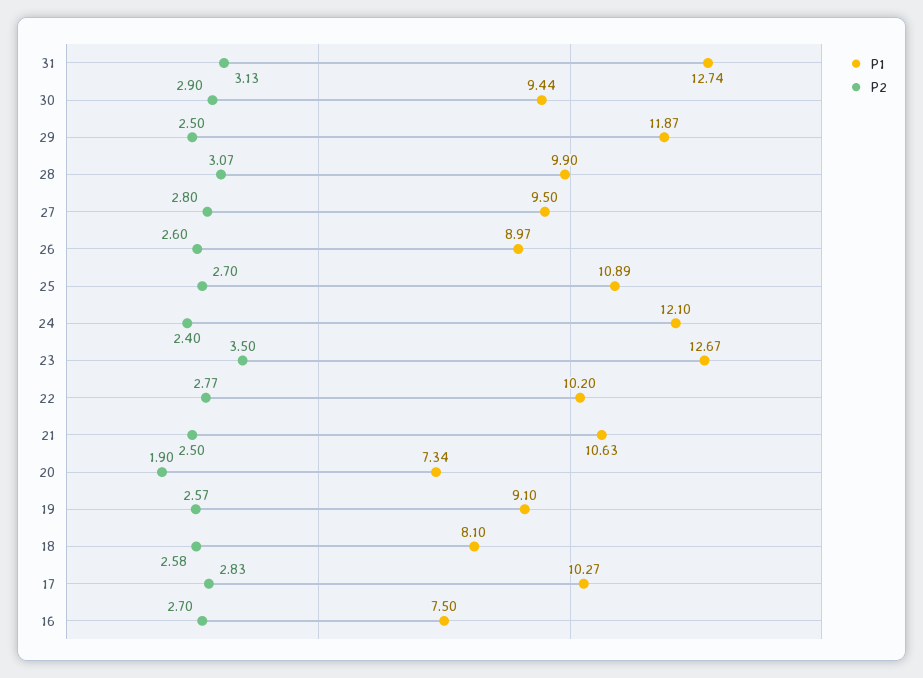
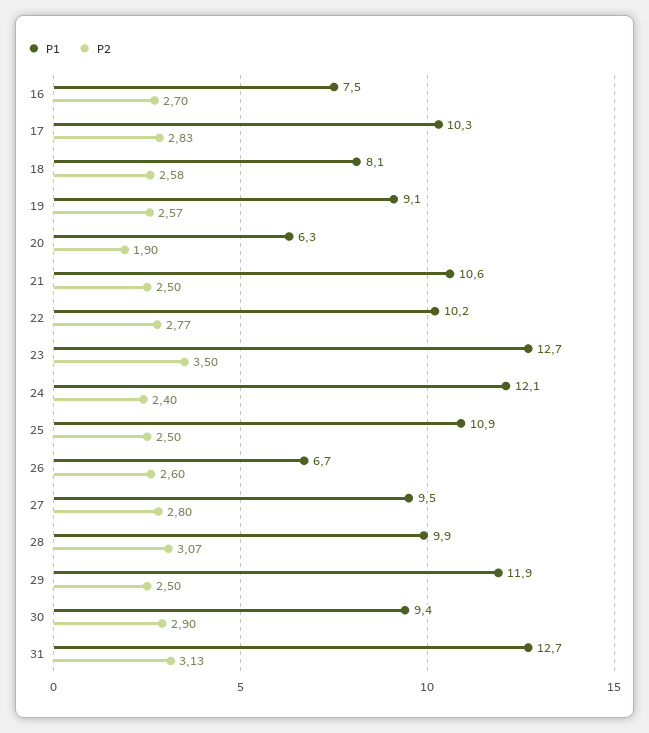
  {
    "P1": {
      "31": 12.74,
      "30": 9.44,
      "29": 11.87,
      "28": 9.9,
      "27": 9.5,
-     "26": 8.97,
+     "26": 6.7,
      "25": 10.89,
      "24": 12.1,
      "23": 12.67,
      "22": 10.2,
      "21": 10.63,
-     "20": 7.34,
+     "20": 6.3,
      "19": 9.1,
      "18": 8.1,
      "17": 10.27,
      "16": 7.5
    },
    "P2": {
      "31": 3.13,
      "30": 2.9,
      "29": 2.5,
      "28": 3.07,
      "27": 2.8,
      "26": 2.6,
-     "25": 2.7,
+     "25": 2.5,
      "24": 2.4,
      "23": 3.5,
      "22": 2.77,
      "21": 2.5,
      "20": 1.9,
      "19": 2.57,
      "18": 2.58,
      "17": 2.83,
      "16": 2.7
    }
  }

